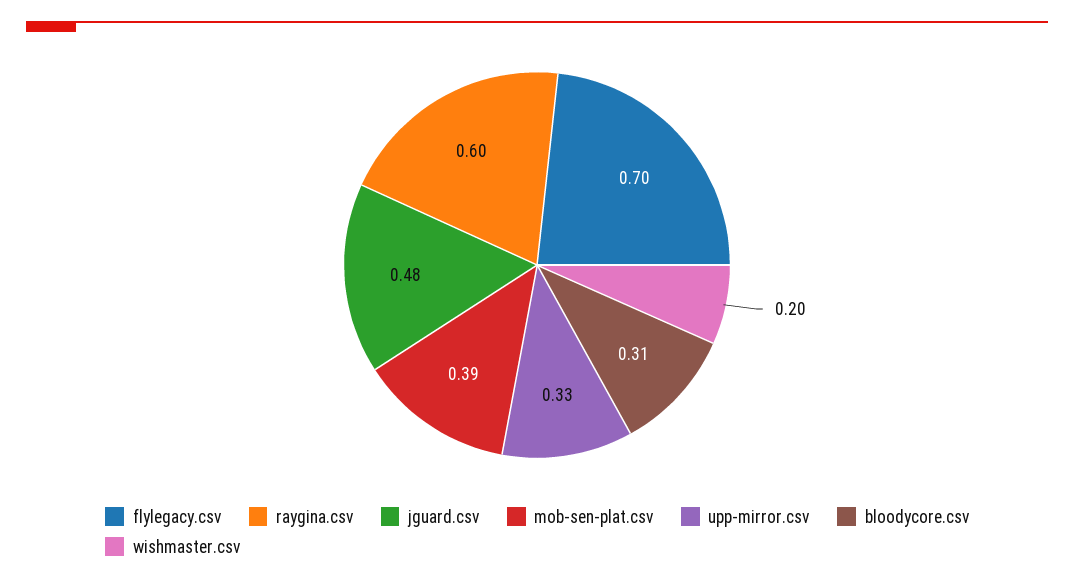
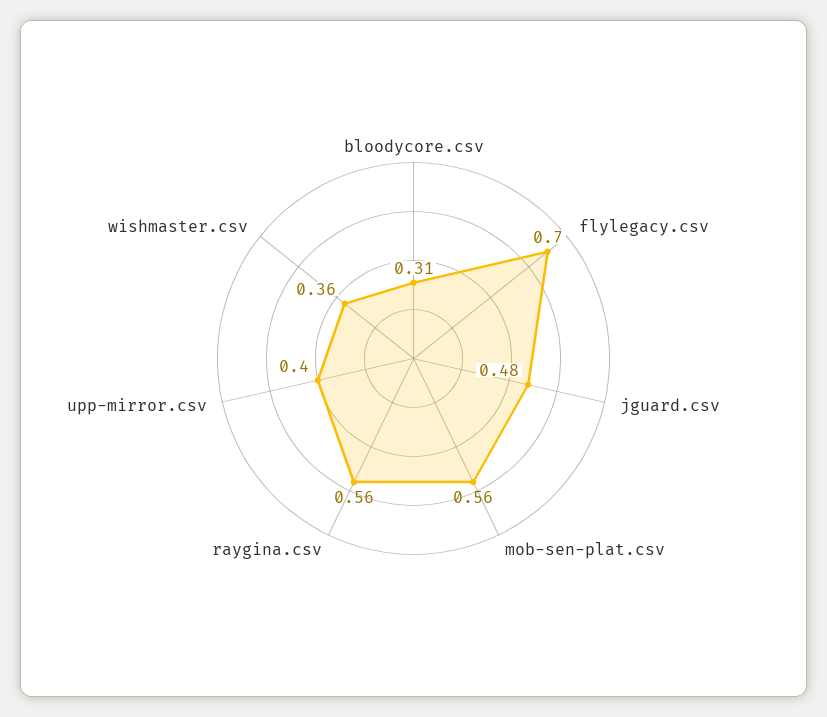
  {
    "flylegacy.csv": 0.7,
-   "raygina.csv": 0.6,
+   "raygina.csv": 0.56,
    "jguard.csv": 0.48,
-   "mob-sen-plat.csv": 0.39,
+   "mob-sen-plat.csv": 0.56,
-   "upp-mirror.csv": 0.33,
+   "upp-mirror.csv": 0.4,
    "bloodycore.csv": 0.31,
-   "wishmaster.csv": 0.2
+   "wishmaster.csv": 0.36
  }

